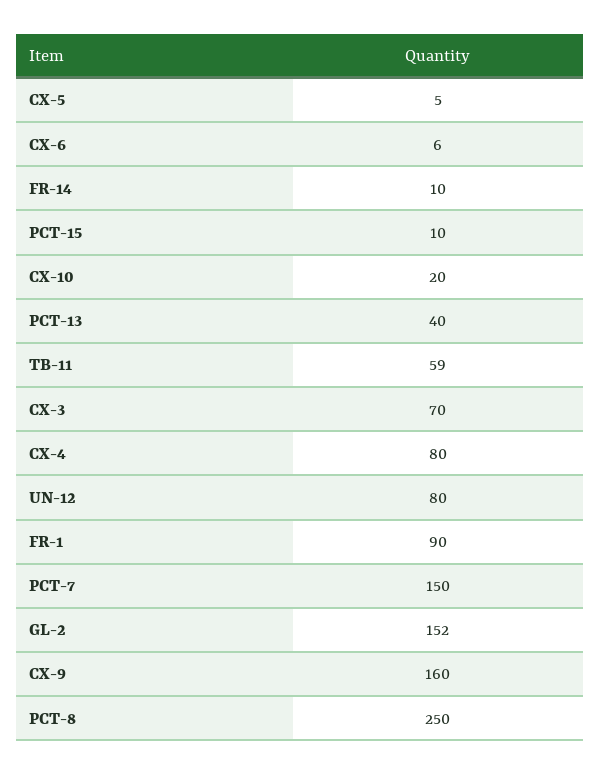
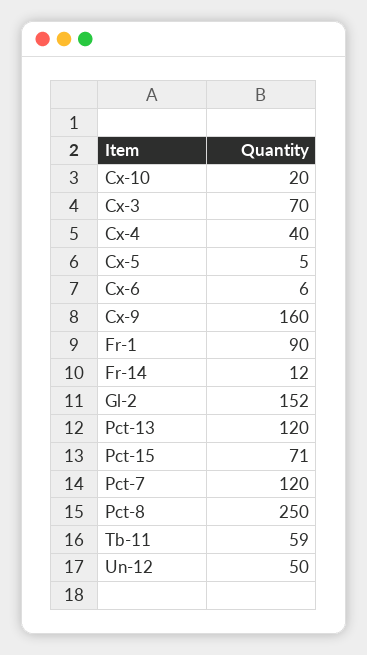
  {
    "CX-5": 5,
    "CX-6": 6,
-   "FR-14": 10,
+   "FR-14": 12,
-   "PCT-15": 10,
+   "PCT-15": 71,
    "CX-10": 20,
-   "PCT-13": 40,
+   "PCT-13": 120,
    "TB-11": 59,
    "CX-3": 70,
-   "CX-4": 80,
+   "CX-4": 40,
-   "UN-12": 80,
+   "UN-12": 50,
    "FR-1": 90,
-   "PCT-7": 150,
+   "PCT-7": 120,
    "GL-2": 152,
    "CX-9": 160,
    "PCT-8": 250
  }

